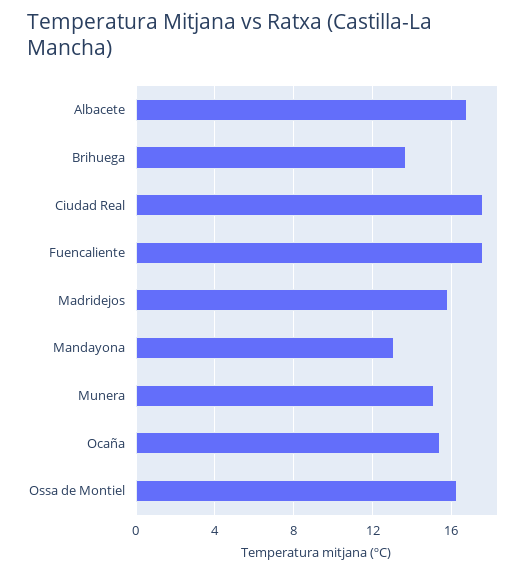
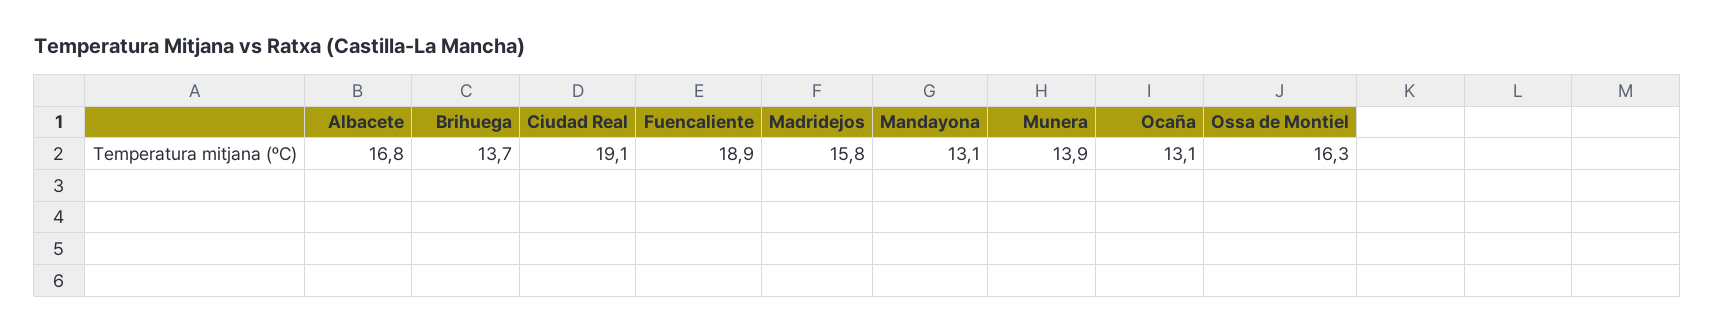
  {
    "Albacete": 16.8,
    "Brihuega": 13.7,
-   "Ciudad Real": 17.5,
+   "Ciudad Real": 19.1,
-   "Fuencaliente": 17.5,
+   "Fuencaliente": 18.9,
    "Madridejos": 15.8,
    "Mandayona": 13.1,
-   "Munera": 15,
+   "Munera": 13.9,
-   "Ocaña": 15.5,
+   "Ocaña": 13.1,
    "Ossa de Montiel": 16.3
  }

